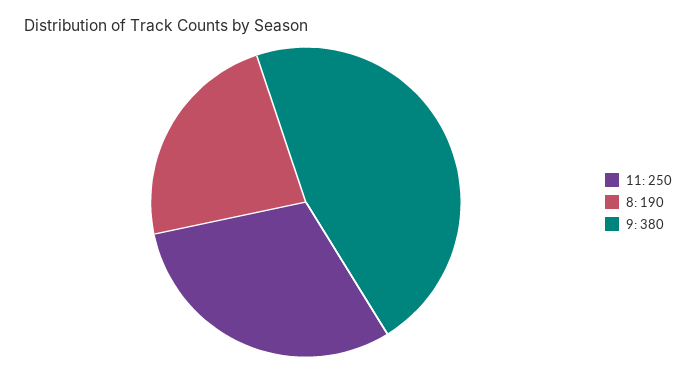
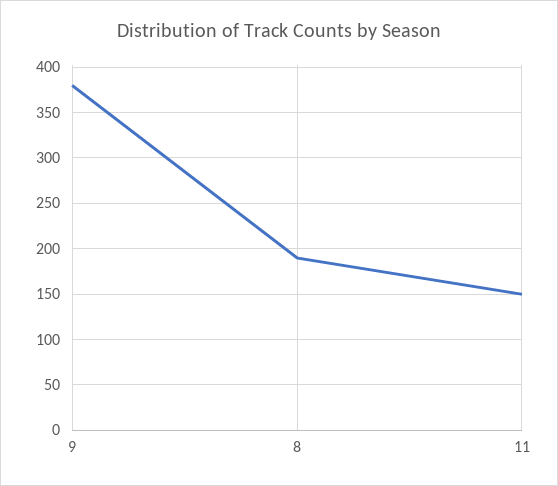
  {
-   "11": 250,
+   "11": 150,
    "8": 190,
    "9": 380
  }

